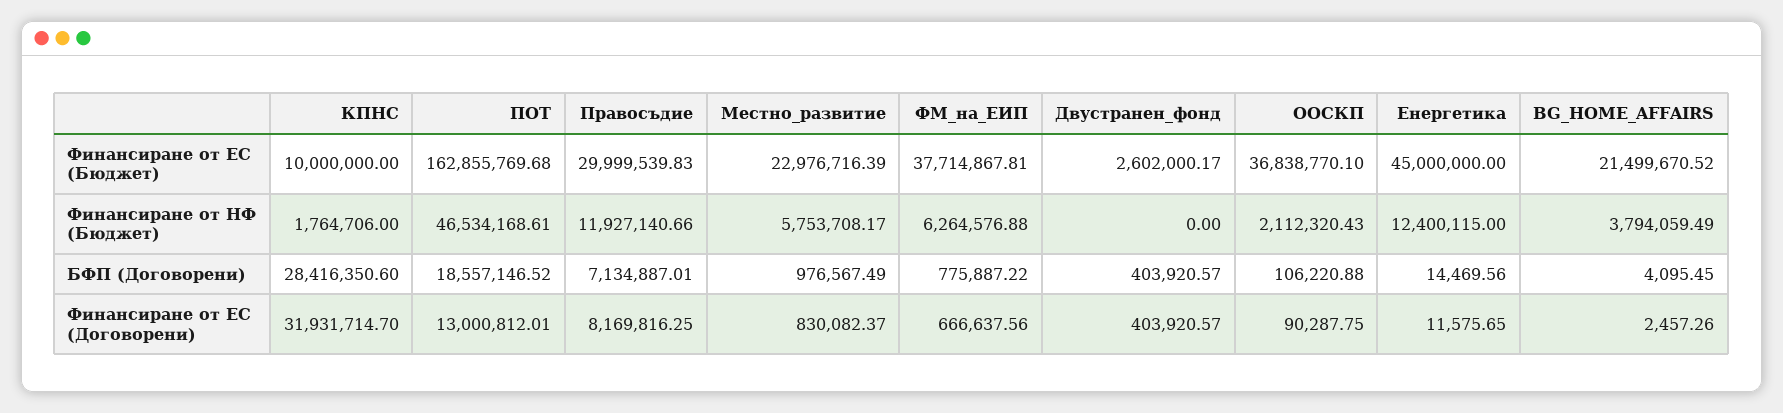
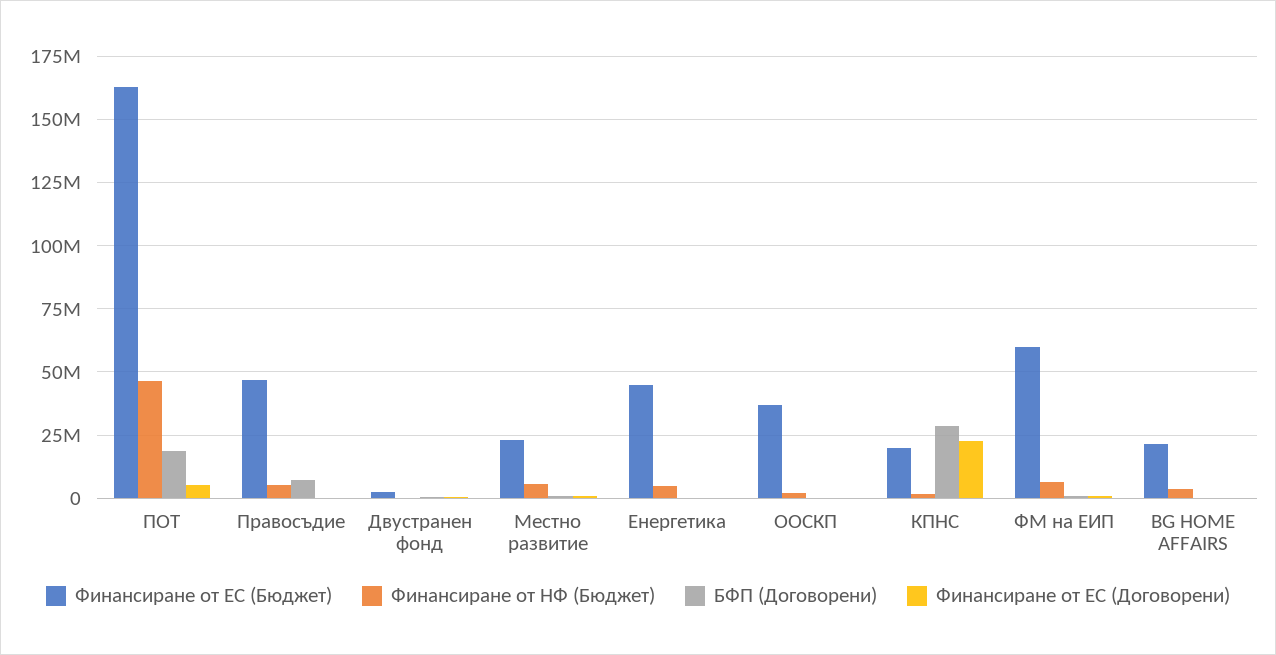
  {
    "Финансиране от ЕС (Бюджет)": {
-     "КПНС": 10000000,
+     "КПНС": 20000000,
      "ПОТ": 162855769.68,
-     "Правосъдие": 29999539.83,
+     "Правосъдие": 47500000,
      "Местно_развитие": 22976716.39,
-     "ФМ_на_ЕИП": 37714867.81,
+     "ФМ_на_ЕИП": 60000000,
      "Двустранен_фонд": 2602000.17,
      "ООСКП": 36838770.1,
      "Енергетика": 45000000,
      "BG_HOME_AFFAIRS": 21499670.52
    },
    "Финансиране от НФ (Бюджет)": {
      "КПНС": 1764706,
      "ПОТ": 46534168.61,
-     "Правосъдие": 11927140.66,
+     "Правосъдие": 5000000,
      "Местно_развитие": 5753708.17,
      "ФМ_на_ЕИП": 6264576.88,
      "Двустранен_фонд": 0,
      "ООСКП": 2112320.43,
-     "Енергетика": 12400115,
+     "Енергетика": 5000000,
      "BG_HOME_AFFAIRS": 3794059.49
    },
    "БФП (Договорени)": {
      "КПНС": 28416350.6,
      "ПОТ": 18557146.52,
      "Правосъдие": 7134887.01,
      "Местно_развитие": 976567.49,
      "ФМ_на_ЕИП": 775887.22,
      "Двустранен_фонд": 403920.57,
      "ООСКП": 106220.88,
      "Енергетика": 14469.56,
      "BG_HOME_AFFAIRS": 4095.45
    },
    "Финансиране от ЕС (Договорени)": {
-     "КПНС": 31931714.7,
+     "КПНС": 22500000,
-     "ПОТ": 13000812.01,
+     "ПОТ": 5000000,
-     "Правосъдие": 8169816.25,
+     "Правосъдие": 0,
      "Местно_развитие": 830082.37,
      "ФМ_на_ЕИП": 666637.56,
      "Двустранен_фонд": 403920.57,
      "ООСКП": 90287.75,
      "Енергетика": 11575.65,
      "BG_HOME_AFFAIRS": 2457.26
    }
  }

